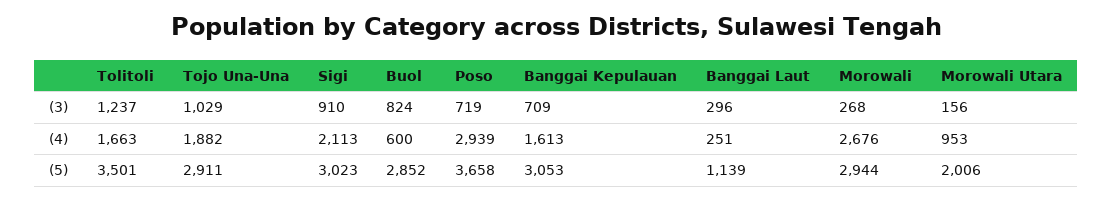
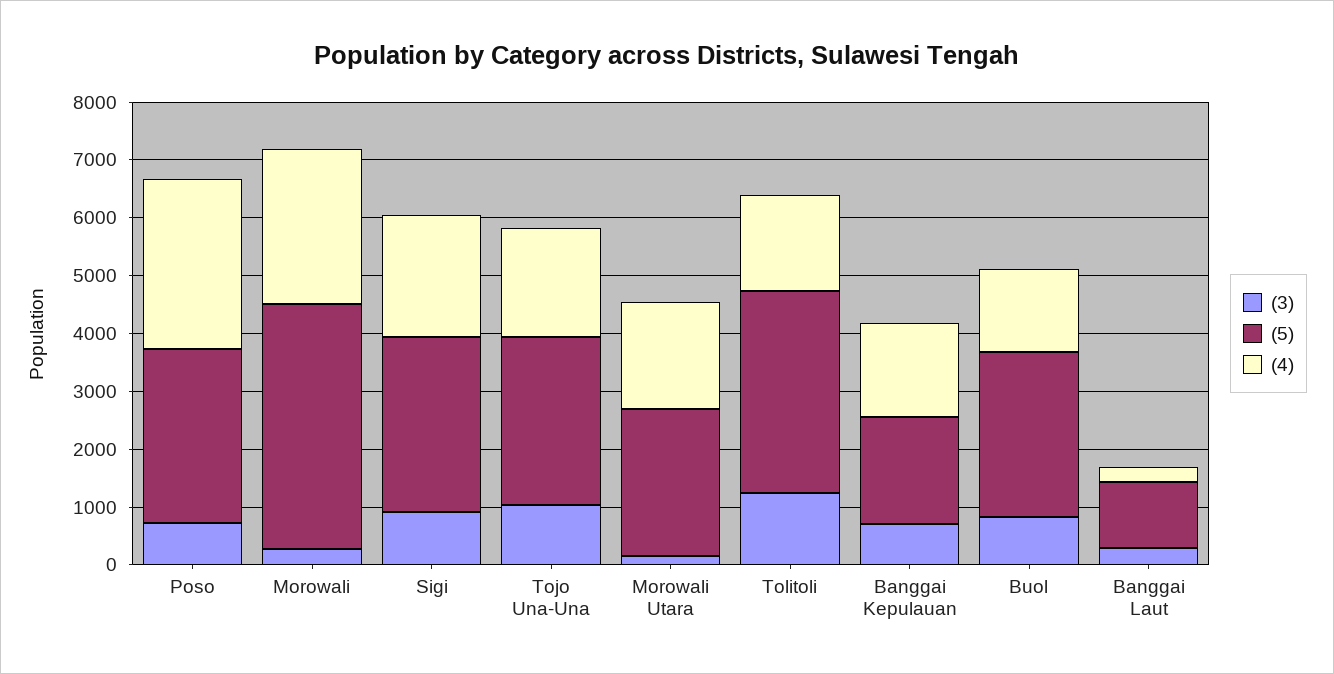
  {
    "(3)": {
      "Tolitoli": 1237,
      "Tojo Una-Una": 1029,
      "Sigi": 910,
      "Buol": 824,
      "Poso": 719,
      "Banggai Kepulauan": 709,
      "Banggai Laut": 296,
      "Morowali": 268,
      "Morowali Utara": 156
    },
    "(4)": {
      "Tolitoli": 1663,
      "Tojo Una-Una": 1882,
      "Sigi": 2113,
-     "Buol": 600,
+     "Buol": 1400,
      "Poso": 2939,
      "Banggai Kepulauan": 1613,
      "Banggai Laut": 251,
      "Morowali": 2676,
-     "Morowali Utara": 953
+     "Morowali Utara": 1800
    },
    "(5)": {
      "Tolitoli": 3501,
      "Tojo Una-Una": 2911,
      "Sigi": 3023,
      "Buol": 2852,
-     "Poso": 3658,
+     "Poso": 3000,
-     "Banggai Kepulauan": 3053,
+     "Banggai Kepulauan": 1800,
      "Banggai Laut": 1139,
-     "Morowali": 2944,
+     "Morowali": 4200,
-     "Morowali Utara": 2006
+     "Morowali Utara": 2600
    }
  }

